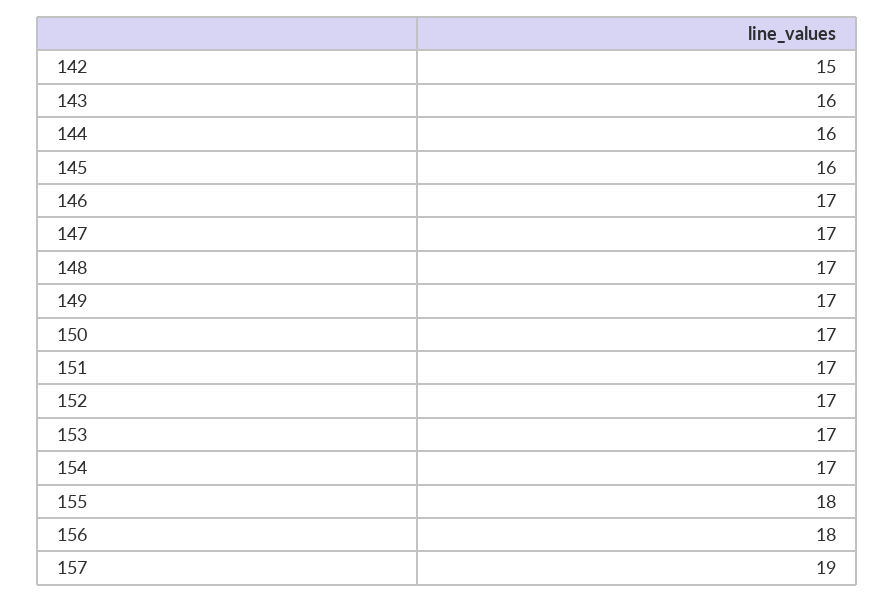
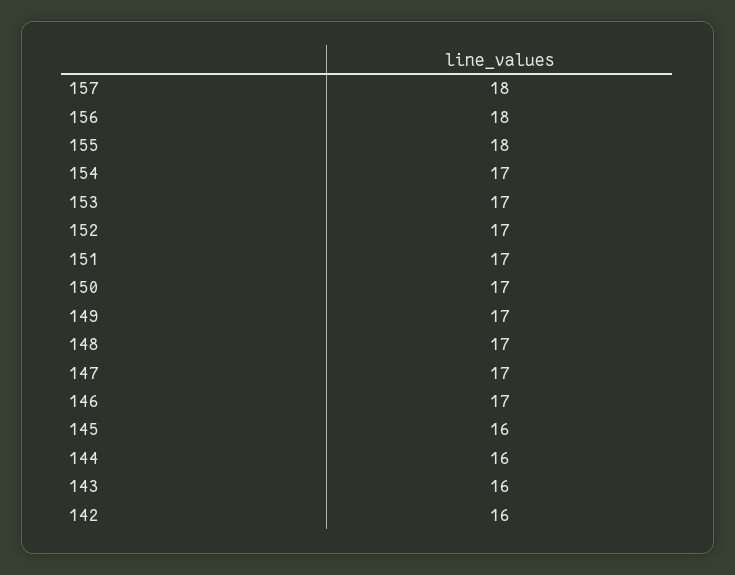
  {
-   "142": 15,
+   "142": 16,
    "143": 16,
    "144": 16,
    "145": 16,
    "146": 17,
    "147": 17,
    "148": 17,
    "149": 17,
    "150": 17,
    "151": 17,
    "152": 17,
    "153": 17,
    "154": 17,
    "155": 18,
    "156": 18,
-   "157": 19
+   "157": 18
  }

